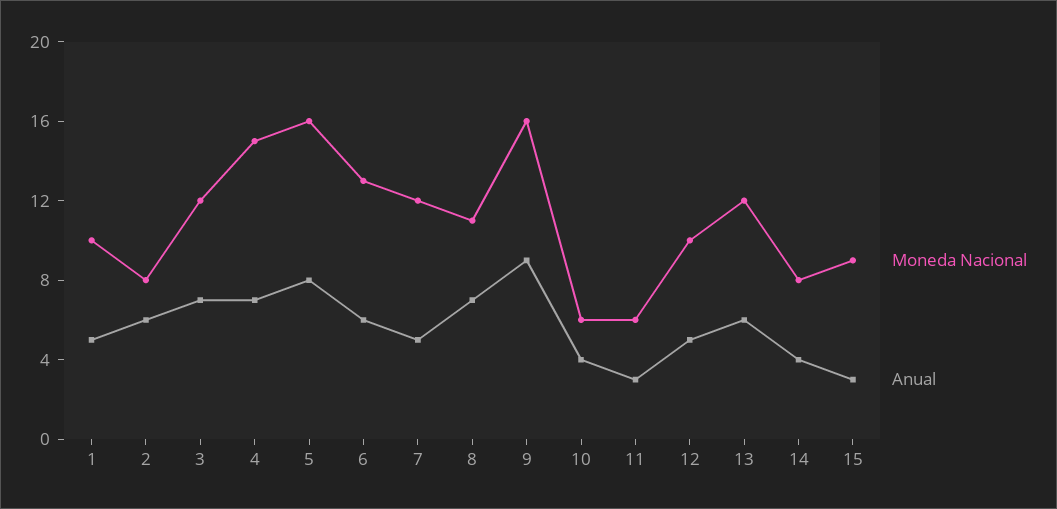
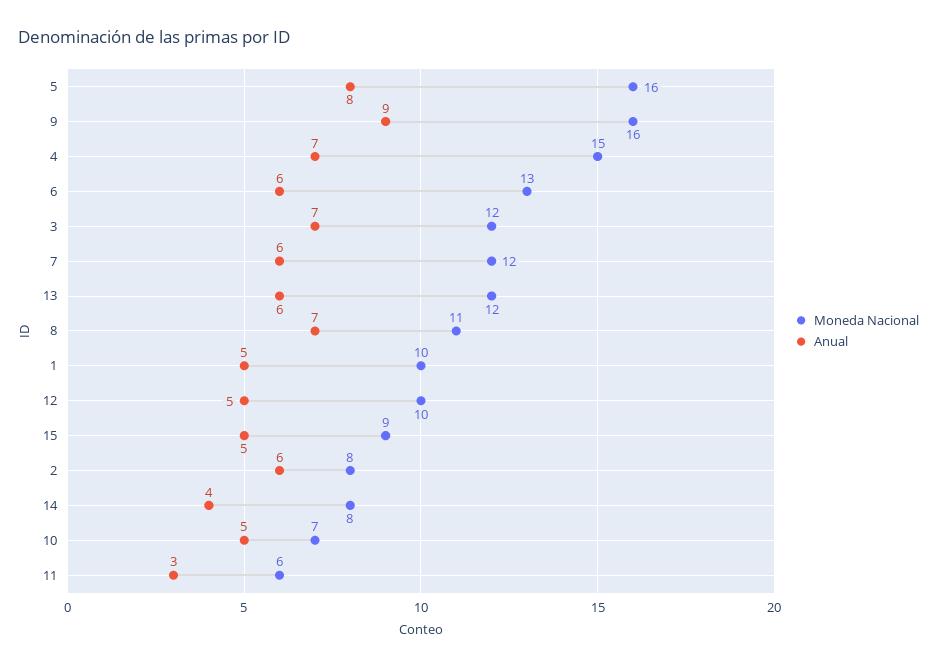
  {
    "Moneda Nacional": {
      "1": 10,
      "2": 8,
      "3": 12,
      "4": 15,
      "5": 16,
      "6": 13,
      "7": 12,
      "8": 11,
      "9": 16,
-     "10": 6,
+     "10": 7,
      "11": 6,
      "12": 10,
      "13": 12,
      "14": 8,
      "15": 9
    },
    "Anual": {
      "1": 5,
      "2": 6,
      "3": 7,
      "4": 7,
      "5": 8,
      "6": 6,
-     "7": 5,
+     "7": 6,
      "8": 7,
      "9": 9,
-     "10": 4,
+     "10": 5,
      "11": 3,
      "12": 5,
      "13": 6,
      "14": 4,
-     "15": 3
+     "15": 5
    }
  }

